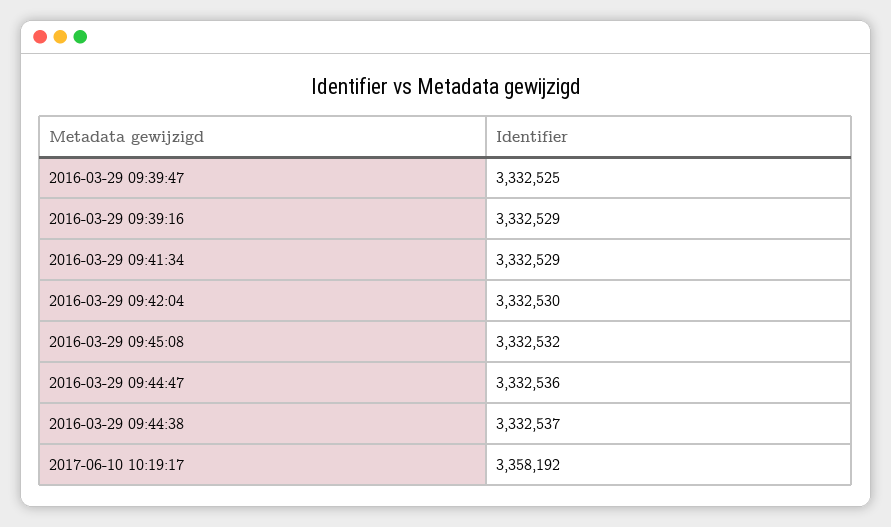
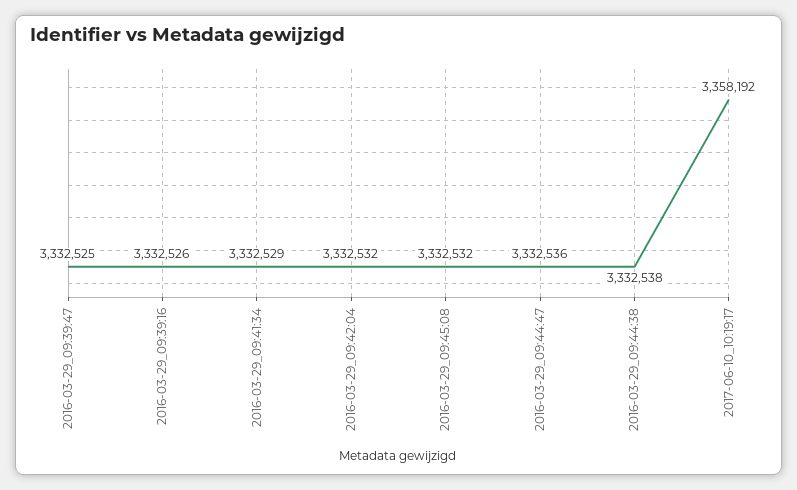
  {
    "2016-03-29 09:39:47": 3332525,
-   "2016-03-29 09:39:16": 3332529,
+   "2016-03-29 09:39:16": 3332526,
    "2016-03-29 09:41:34": 3332529,
-   "2016-03-29 09:42:04": 3332530,
+   "2016-03-29 09:42:04": 3332532,
    "2016-03-29 09:45:08": 3332532,
    "2016-03-29 09:44:47": 3332536,
-   "2016-03-29 09:44:38": 3332537,
+   "2016-03-29 09:44:38": 3332538,
    "2017-06-10 10:19:17": 3358192
  }

